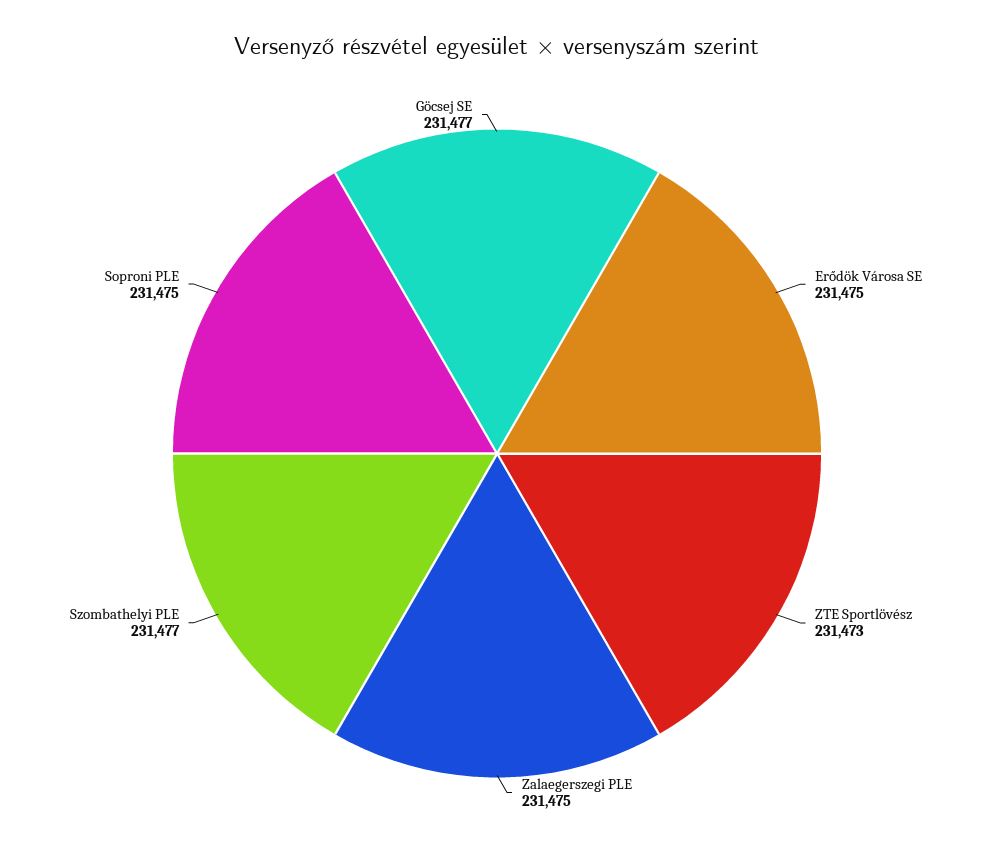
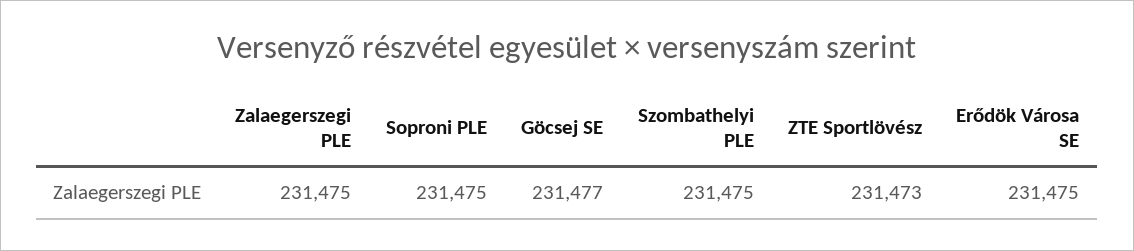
  {
    "Erődök Városa SE": 231475,
    "ZTE Sportlövész": 231473,
    "Zalaegerszegi PLE": 231475,
-   "Szombathelyi PLE": 231477,
+   "Szombathelyi PLE": 231475,
    "Soproni PLE": 231475,
    "Göcsej SE": 231477
  }

